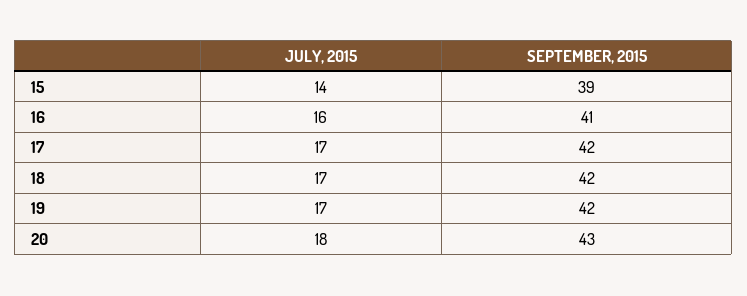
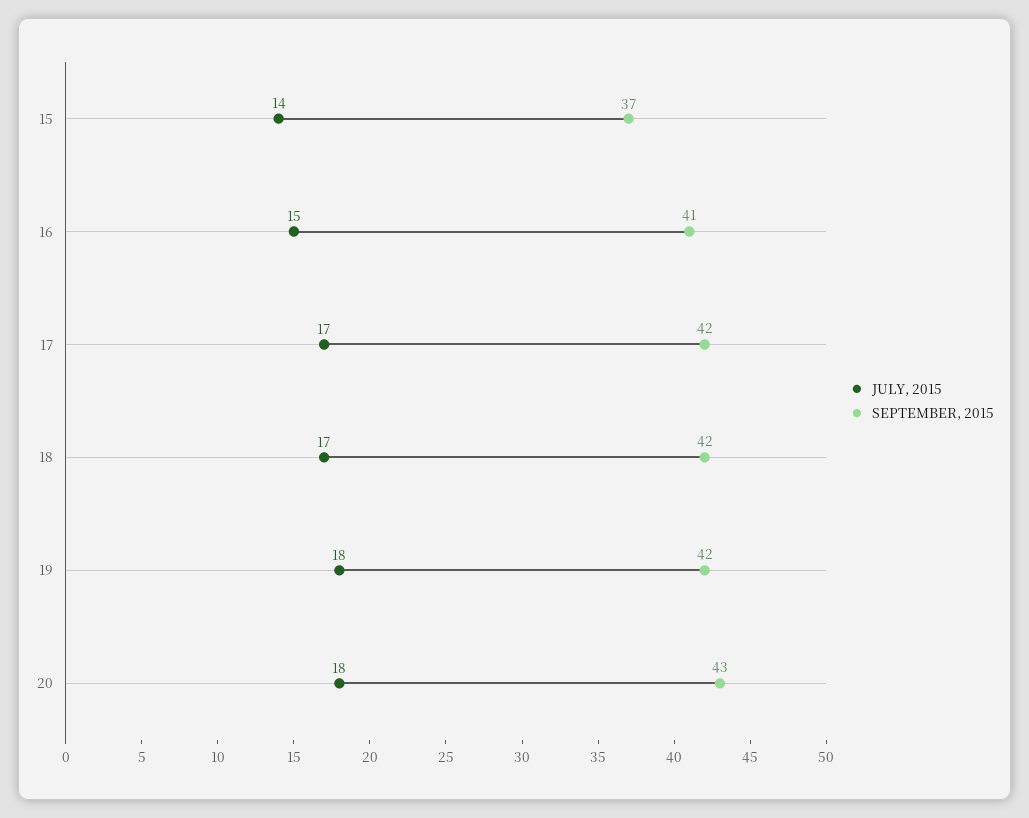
  {
    "JULY, 2015": {
      "15": 14,
-     "16": 16,
+     "16": 15,
      "17": 17,
      "18": 17,
-     "19": 17,
+     "19": 18,
      "20": 18
    },
    "SEPTEMBER, 2015": {
-     "15": 39,
+     "15": 37,
      "16": 41,
      "17": 42,
      "18": 42,
      "19": 42,
      "20": 43
    }
  }

